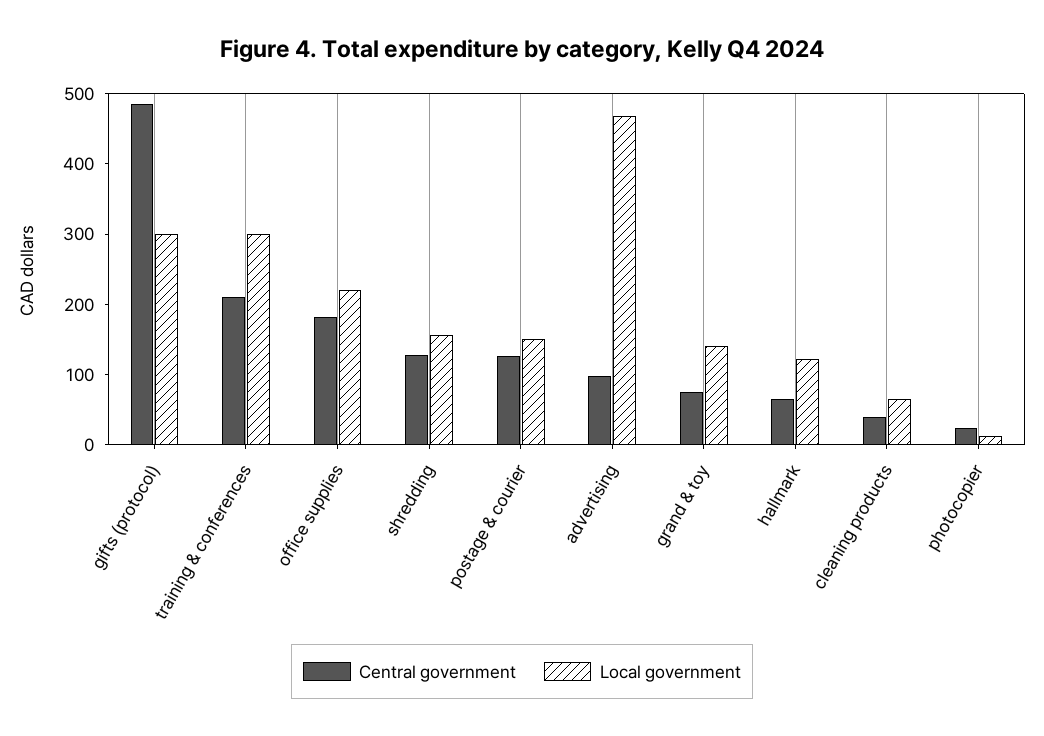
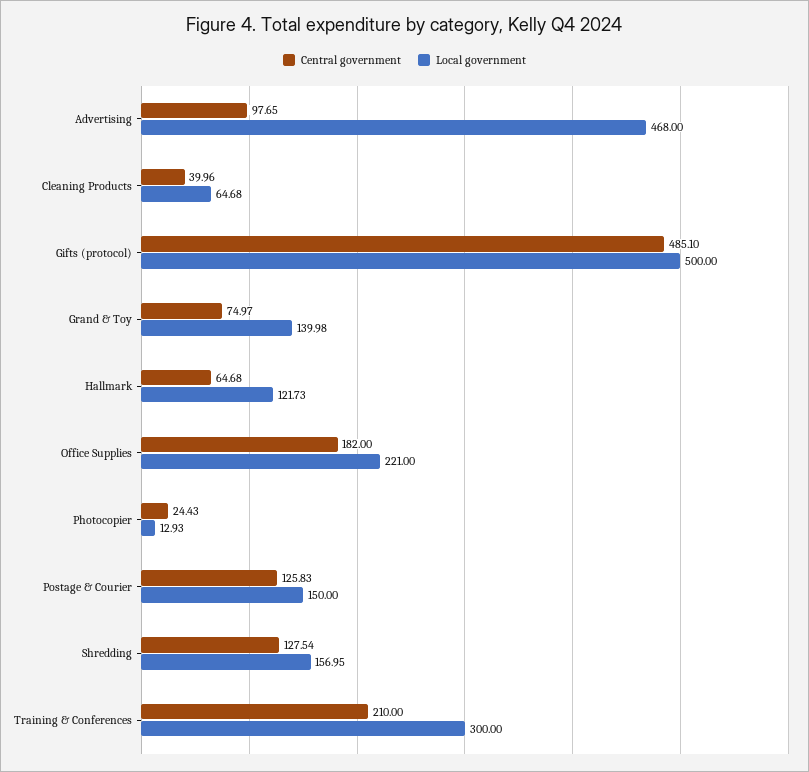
  {
    "Central government": {
      "gifts (protocol)": 485.1,
      "training & conferences": 210,
      "office supplies": 182,
      "shredding": 127.54,
      "postage & courier": 125.83,
      "advertising": 97.65,
      "grand & toy": 74.97,
      "hallmark": 64.68,
      "cleaning products": 39.96,
      "photocopier": 24.43
    },
    "Local government": {
-     "gifts (protocol)": 300,
+     "gifts (protocol)": 500,
      "training & conferences": 300,
      "office supplies": 221,
      "shredding": 156.95,
      "postage & courier": 150,
      "advertising": 468,
      "grand & toy": 139.98,
      "hallmark": 121.73,
      "cleaning products": 64.68,
      "photocopier": 12.93
    }
  }

